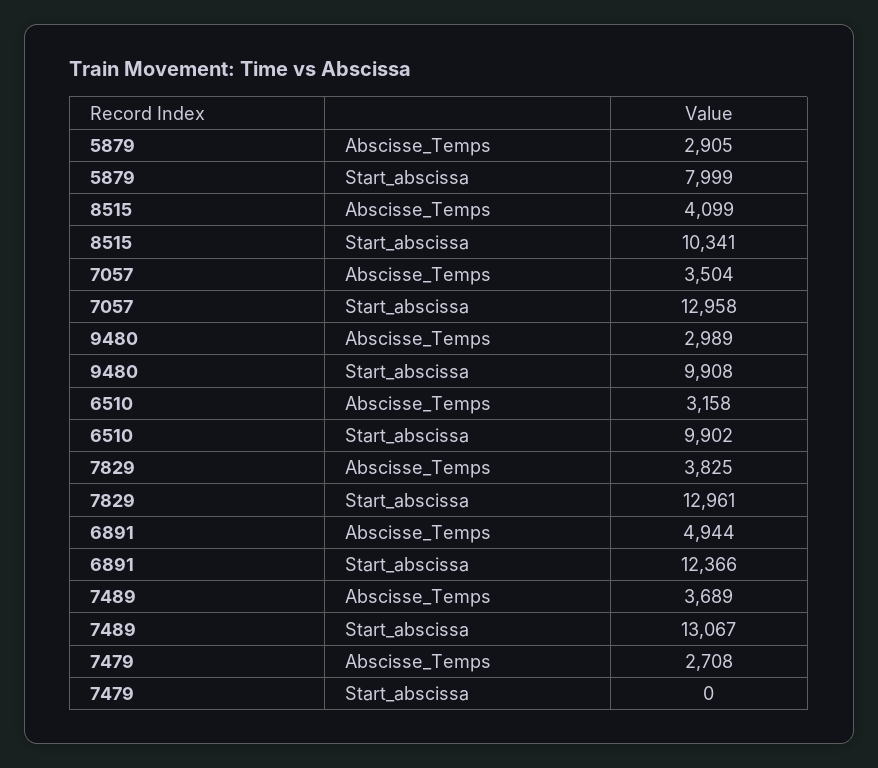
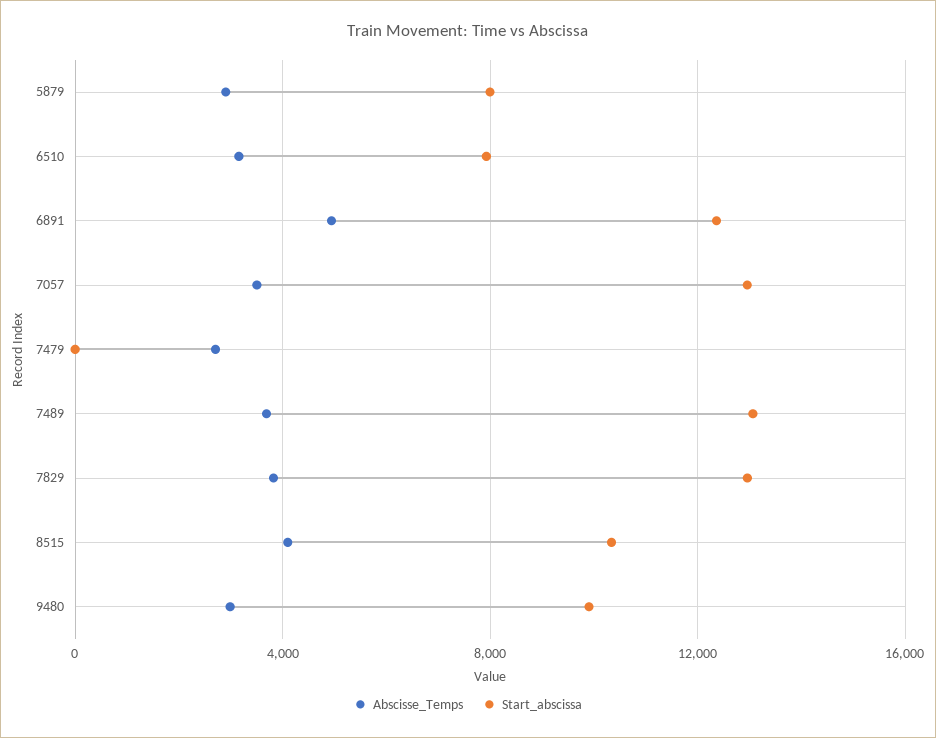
  {
    "Abscisse_Temps": {
      "5879": 2905,
      "8515": 4099,
      "7057": 3504,
      "9480": 2989,
      "6510": 3158,
      "7829": 3825,
      "6891": 4944,
      "7489": 3689,
      "7479": 2708
    },
    "Start_abscissa": {
      "5879": 7999,
      "8515": 10341,
      "7057": 12958,
      "9480": 9908,
-     "6510": 9902,
+     "6510": 8000,
      "7829": 12961,
      "6891": 12366,
      "7489": 13067,
      "7479": 0
    }
  }

